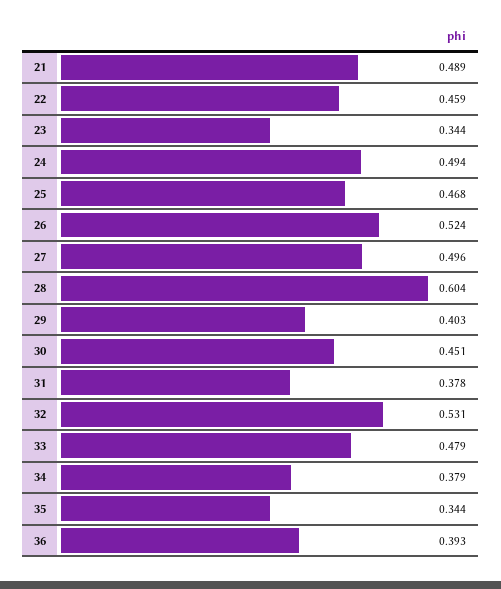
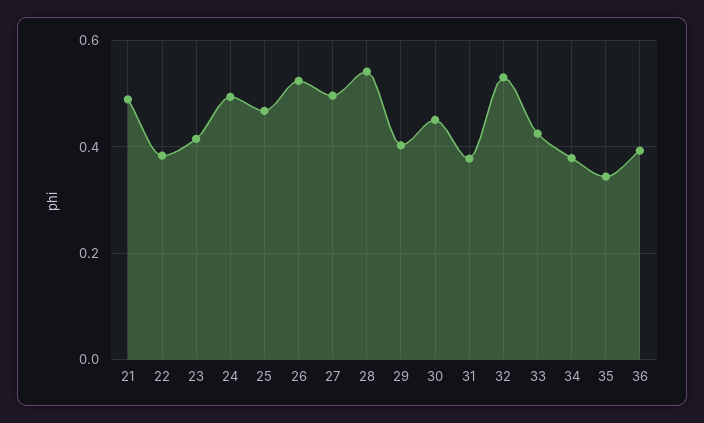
  {
    "21": 0.489,
-   "22": 0.459,
+   "22": 0.38,
-   "23": 0.344,
+   "23": 0.42,
    "24": 0.494,
    "25": 0.468,
    "26": 0.524,
    "27": 0.496,
-   "28": 0.604,
+   "28": 0.54,
    "29": 0.403,
    "30": 0.451,
    "31": 0.378,
    "32": 0.531,
-   "33": 0.479,
+   "33": 0.42,
    "34": 0.379,
    "35": 0.344,
    "36": 0.393
  }

